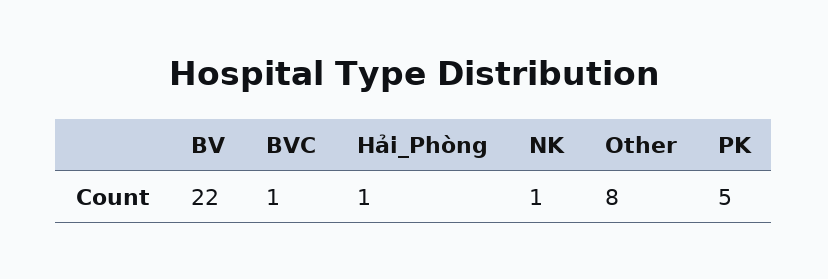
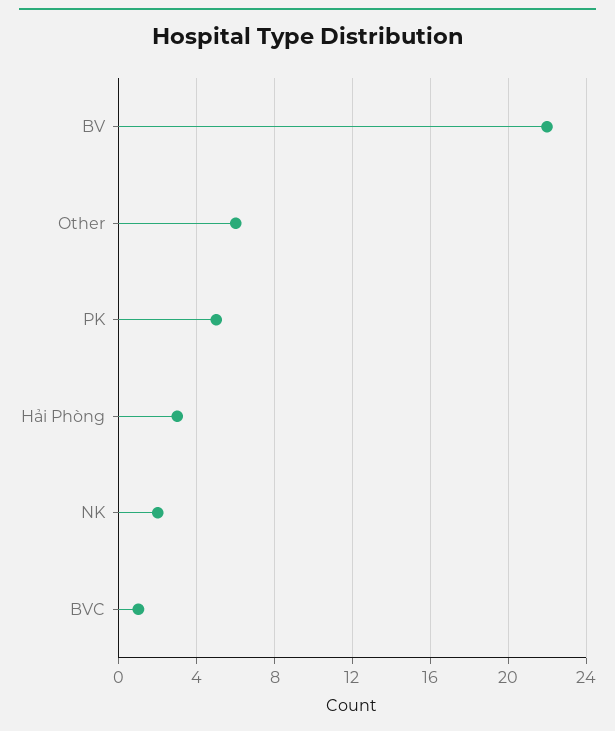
  {
    "BV": 22,
    "BVC": 1,
-   "Hải_Phòng": 1,
+   "Hải_Phòng": 3,
-   "NK": 1,
+   "NK": 2,
-   "Other": 8,
+   "Other": 6,
    "PK": 5
  }

